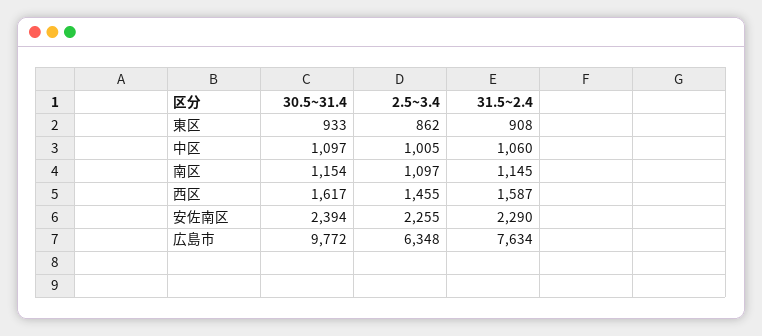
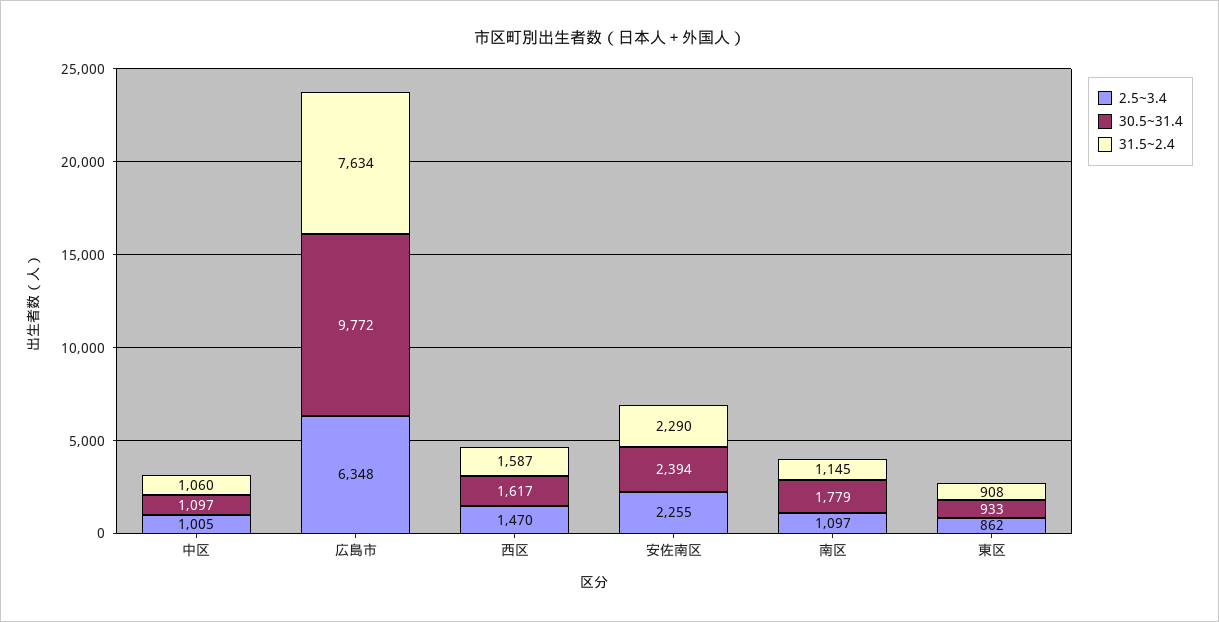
  {
    "30.5~31.4": {
      "東区": 933,
      "中区": 1097,
-     "南区": 1154,
+     "南区": 1779,
      "西区": 1617,
      "安佐南区": 2394,
      "広島市": 9772
    },
    "2.5~3.4": {
      "東区": 862,
      "中区": 1005,
      "南区": 1097,
-     "西区": 1455,
+     "西区": 1470,
      "安佐南区": 2255,
      "広島市": 6348
    },
    "31.5~2.4": {
      "東区": 908,
      "中区": 1060,
      "南区": 1145,
      "西区": 1587,
      "安佐南区": 2290,
      "広島市": 7634
    }
  }

